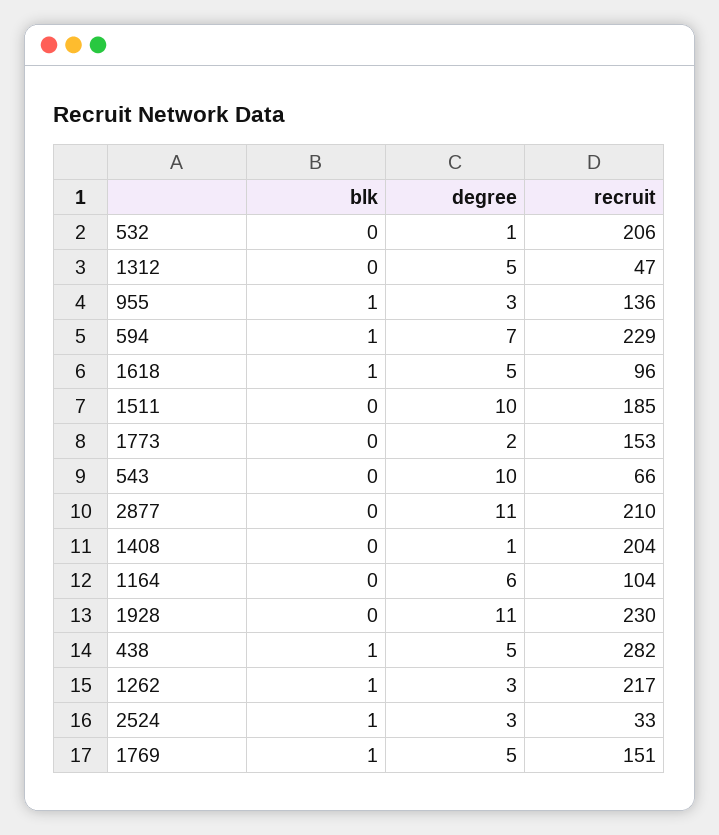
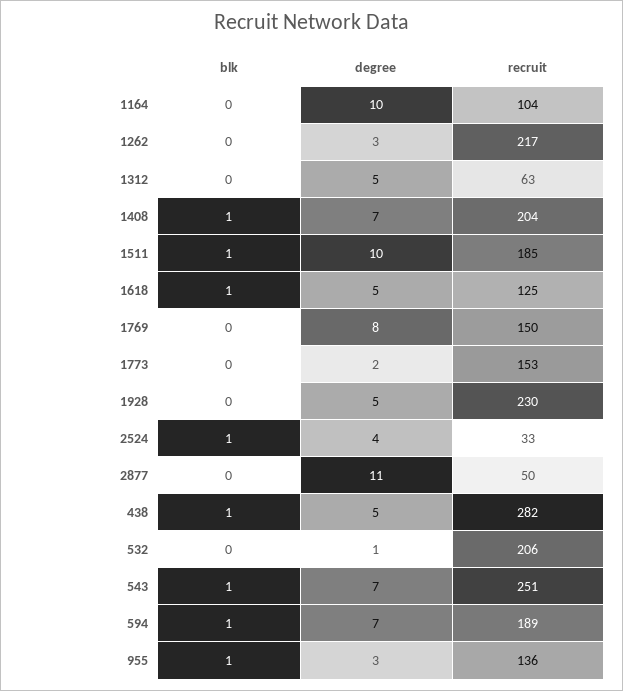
  {
    "blk": {
      "532": 0,
      "1312": 0,
      "955": 1,
      "594": 1,
      "1618": 1,
-     "1511": 0,
+     "1511": 1,
      "1773": 0,
-     "543": 0,
+     "543": 1,
      "2877": 0,
-     "1408": 0,
+     "1408": 1,
      "1164": 0,
      "1928": 0,
      "438": 1,
-     "1262": 1,
+     "1262": 0,
      "2524": 1,
-     "1769": 1
+     "1769": 0
    },
    "degree": {
      "532": 1,
      "1312": 5,
      "955": 3,
      "594": 7,
      "1618": 5,
      "1511": 10,
      "1773": 2,
-     "543": 10,
+     "543": 7,
      "2877": 11,
-     "1408": 1,
+     "1408": 7,
-     "1164": 6,
+     "1164": 10,
-     "1928": 11,
+     "1928": 5,
      "438": 5,
      "1262": 3,
-     "2524": 3,
+     "2524": 4,
-     "1769": 5
+     "1769": 8
    },
    "recruit": {
      "532": 206,
-     "1312": 47,
+     "1312": 63,
      "955": 136,
-     "594": 229,
+     "594": 189,
-     "1618": 96,
+     "1618": 125,
      "1511": 185,
      "1773": 153,
-     "543": 66,
+     "543": 251,
-     "2877": 210,
+     "2877": 50,
      "1408": 204,
      "1164": 104,
      "1928": 230,
      "438": 282,
      "1262": 217,
      "2524": 33,
-     "1769": 151
+     "1769": 150
    }
  }

